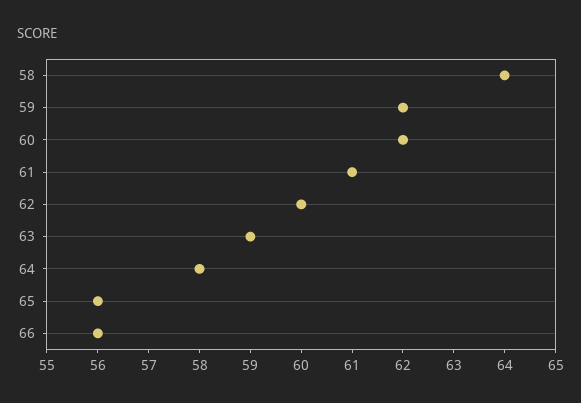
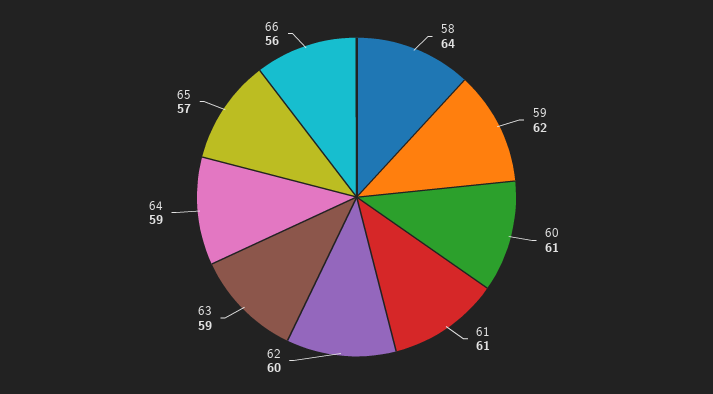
  {
    "58": 64,
    "59": 62,
-   "60": 62,
+   "60": 61,
    "61": 61,
    "62": 60,
    "63": 59,
-   "64": 58,
+   "64": 59,
-   "65": 56,
+   "65": 57,
    "66": 56
  }

